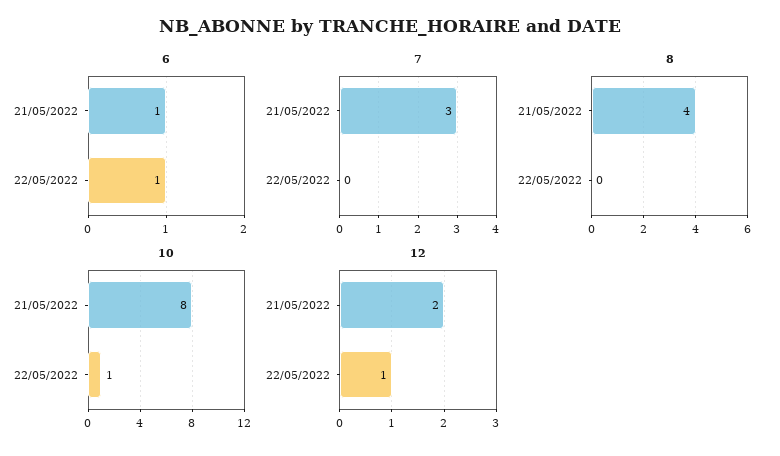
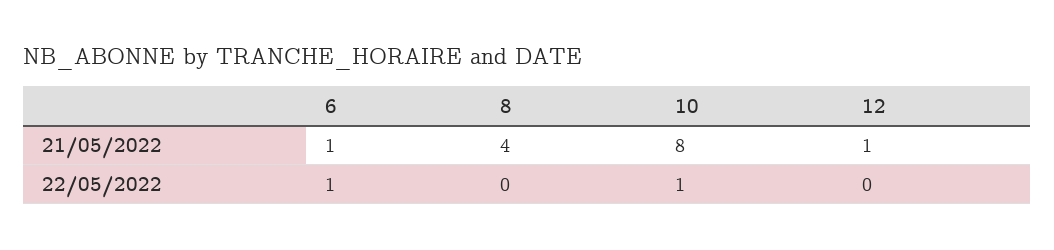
  {
    "6": {
      "21/05/2022": 1,
      "22/05/2022": 1
    },
-   "7": {
-     "21/05/2022": 3,
-     "22/05/2022": 0
-   },
    "8": {
      "21/05/2022": 4,
      "22/05/2022": 0
    },
    "10": {
      "21/05/2022": 8,
      "22/05/2022": 1
    },
    "12": {
-     "21/05/2022": 2,
+     "21/05/2022": 1,
-     "22/05/2022": 1
+     "22/05/2022": 0
    }
  }

